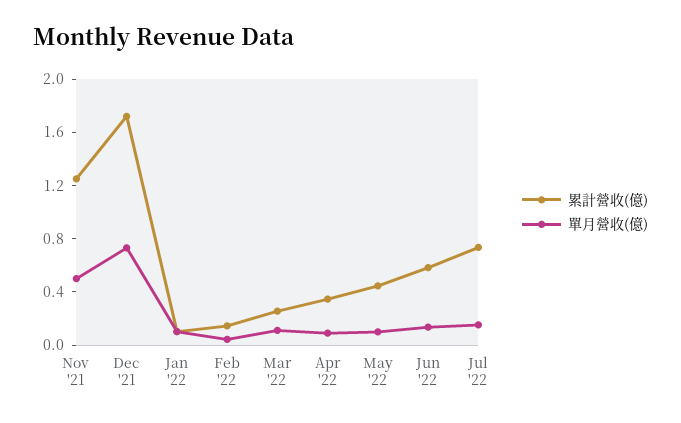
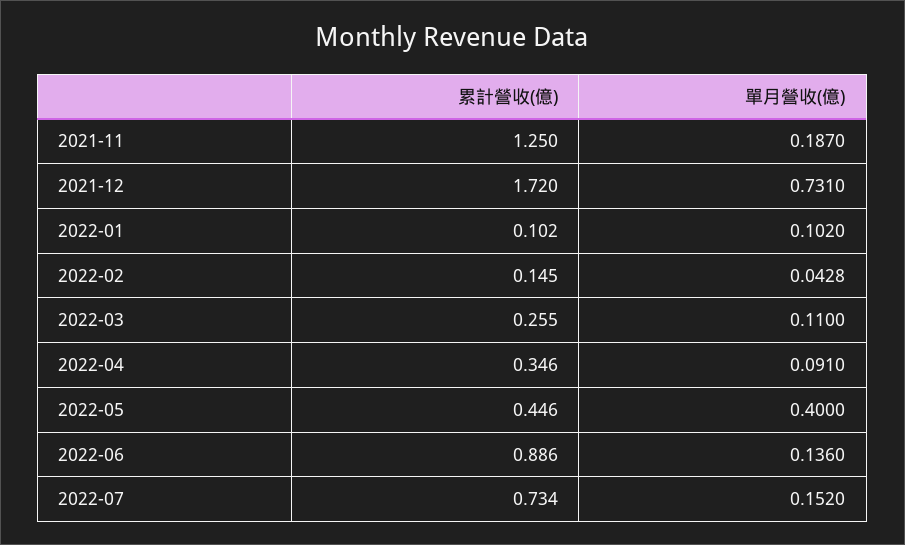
  {
    "累計營收(億)": {
      "Nov '21": 1.25,
      "Dec '21": 1.72,
      "Jan '22": 0.102,
      "Feb '22": 0.145,
      "Mar '22": 0.255,
      "Apr '22": 0.346,
      "May '22": 0.446,
-     "Jun '22": 0.6,
+     "Jun '22": 0.886,
      "Jul '22": 0.734
    },
    "單月營收(億)": {
-     "Nov '21": 0.5,
+     "Nov '21": 0.187,
      "Dec '21": 0.731,
      "Jan '22": 0.102,
      "Feb '22": 0.0428,
      "Mar '22": 0.11,
      "Apr '22": 0.091,
-     "May '22": 0.1,
+     "May '22": 0.4,
      "Jun '22": 0.136,
      "Jul '22": 0.152
    }
  }

